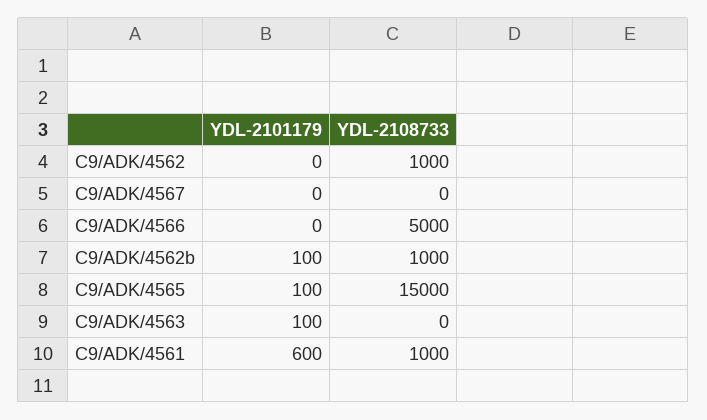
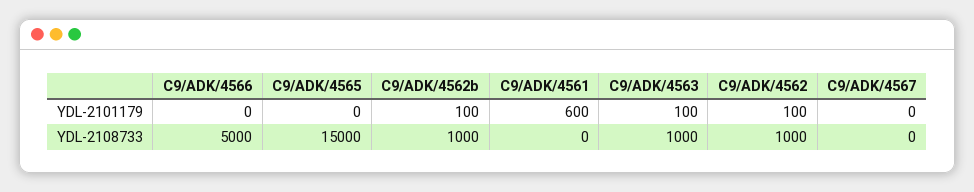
  {
    "YDL-2101179": {
-     "C9/ADK/4562": 0,
+     "C9/ADK/4562": 100,
      "C9/ADK/4567": 0,
      "C9/ADK/4566": 0,
      "C9/ADK/4562b": 100,
-     "C9/ADK/4565": 100,
+     "C9/ADK/4565": 0,
      "C9/ADK/4563": 100,
      "C9/ADK/4561": 600
    },
    "YDL-2108733": {
      "C9/ADK/4562": 1000,
      "C9/ADK/4567": 0,
      "C9/ADK/4566": 5000,
      "C9/ADK/4562b": 1000,
      "C9/ADK/4565": 15000,
-     "C9/ADK/4563": 0,
+     "C9/ADK/4563": 1000,
-     "C9/ADK/4561": 1000
+     "C9/ADK/4561": 0
    }
  }

